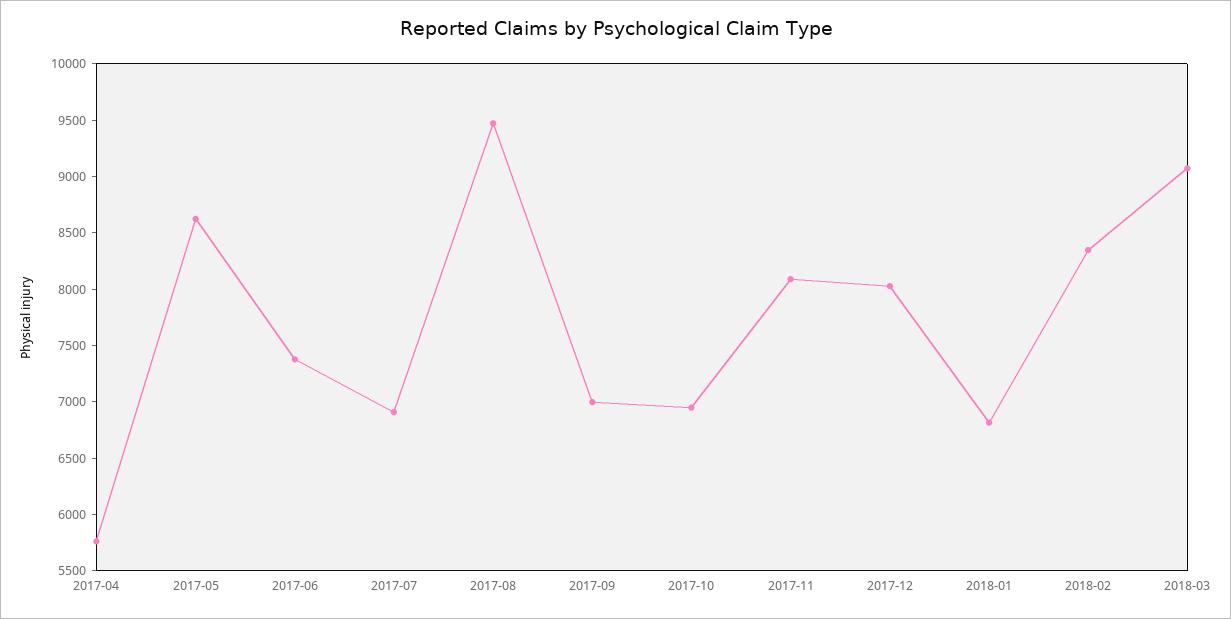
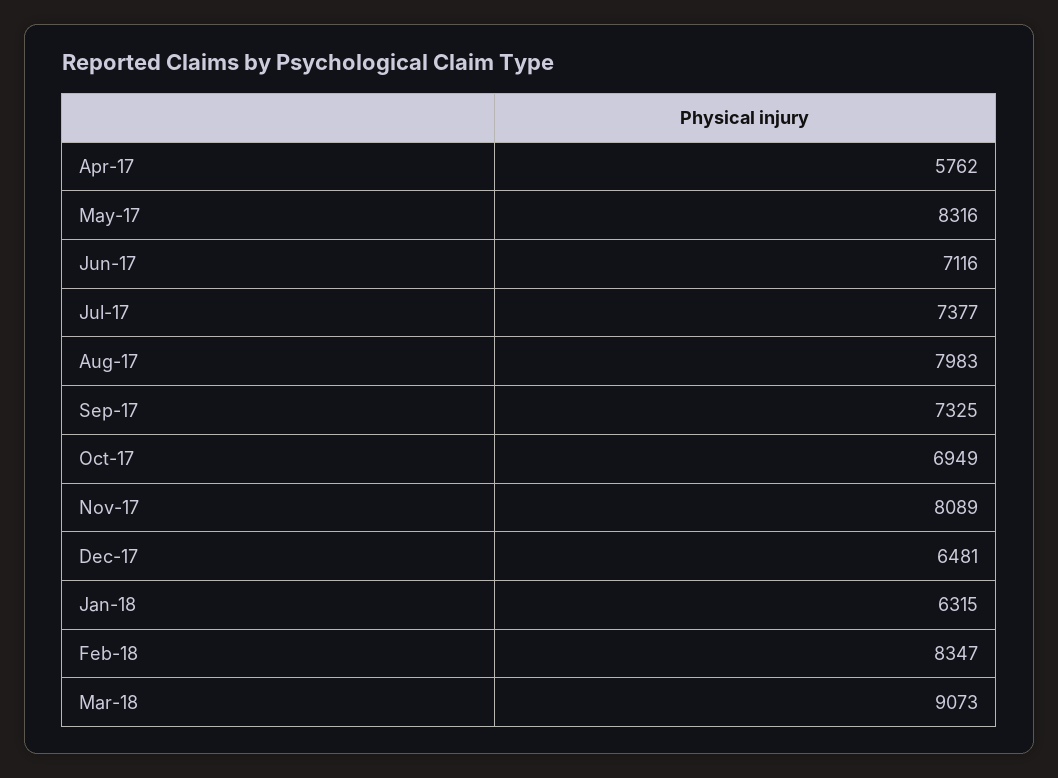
  {
    "2017-04": 5762,
-   "2017-05": 8600,
+   "2017-05": 8316,
-   "2017-06": 7400,
+   "2017-06": 7116,
-   "2017-07": 6900,
+   "2017-07": 7377,
-   "2017-08": 9500,
+   "2017-08": 7983,
-   "2017-09": 7000,
+   "2017-09": 7325,
    "2017-10": 6949,
    "2017-11": 8089,
-   "2017-12": 8000,
+   "2017-12": 6481,
-   "2018-01": 6800,
+   "2018-01": 6315,
    "2018-02": 8347,
    "2018-03": 9073
  }

